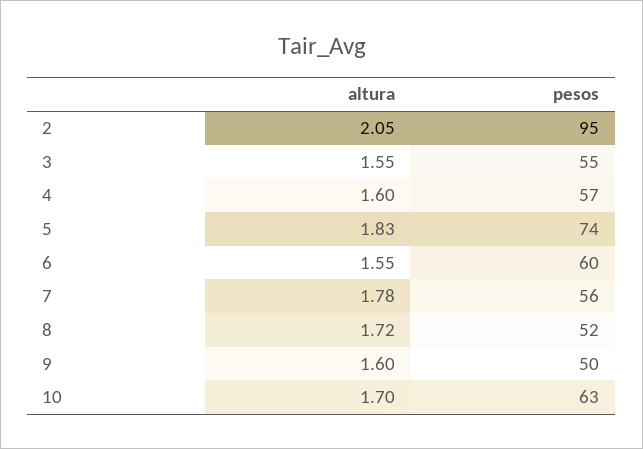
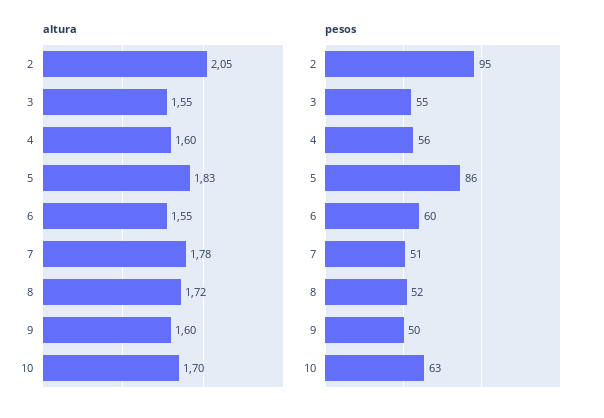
  {
    "altura": {
      "2": 2.05,
      "3": 1.55,
      "4": 1.6,
      "5": 1.83,
      "6": 1.55,
      "7": 1.78,
      "8": 1.72,
      "9": 1.6,
      "10": 1.7
    },
    "pesos": {
      "2": 95,
      "3": 55,
-     "4": 57,
+     "4": 56,
-     "5": 74,
+     "5": 86,
      "6": 60,
-     "7": 56,
+     "7": 51,
      "8": 52,
      "9": 50,
      "10": 63
    }
  }

